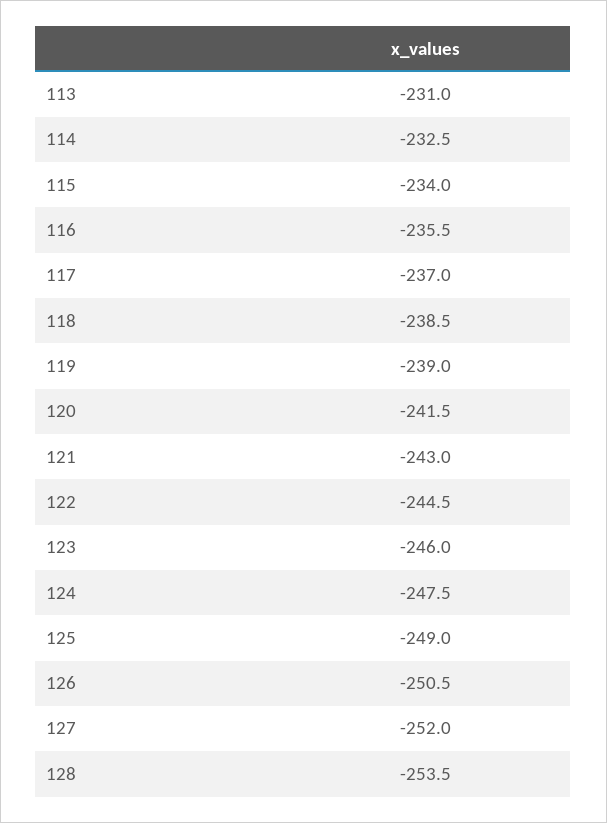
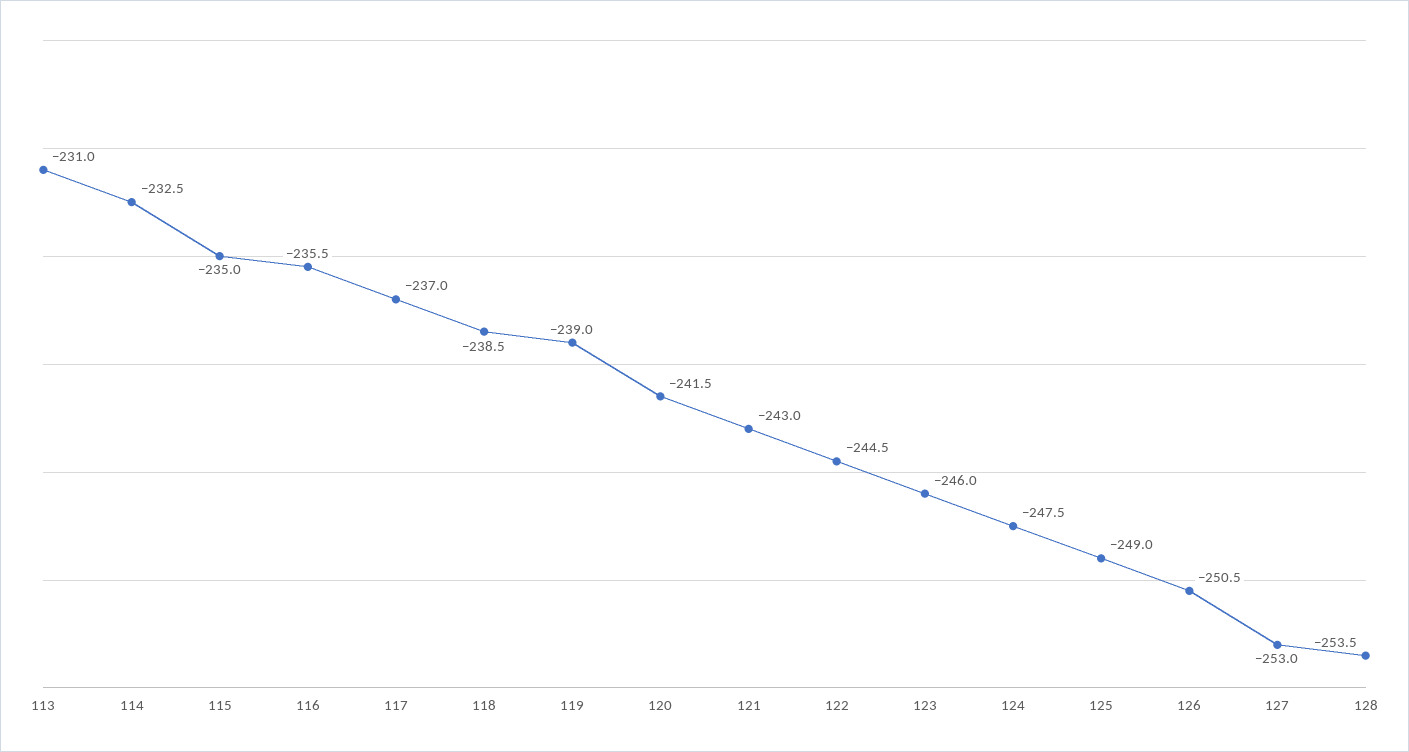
  {
    "113": -231,
    "114": -232.5,
-   "115": -234,
+   "115": -235,
    "116": -235.5,
    "117": -237,
    "118": -238.5,
    "119": -239,
    "120": -241.5,
    "121": -243,
    "122": -244.5,
    "123": -246,
    "124": -247.5,
    "125": -249,
    "126": -250.5,
-   "127": -252,
+   "127": -253,
    "128": -253.5
  }

